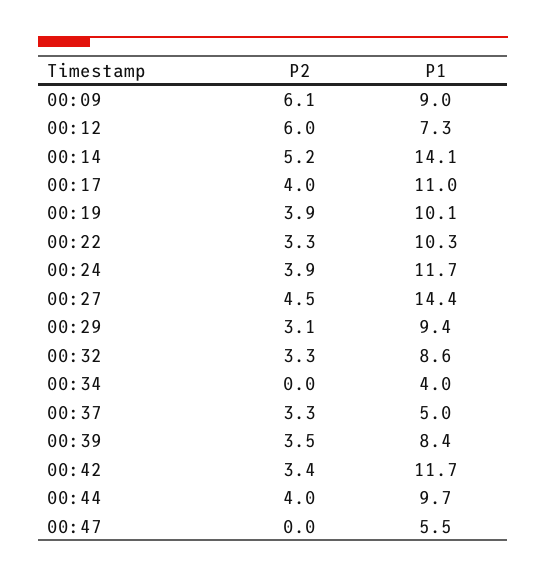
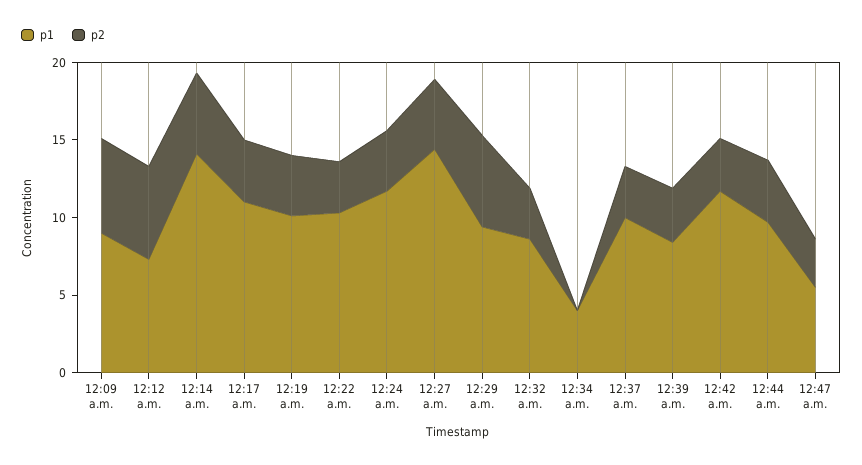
  {
    "P2": {
      "00:09": 6.1,
      "00:12": 6,
      "00:14": 5.2,
      "00:17": 4,
      "00:19": 3.9,
      "00:22": 3.3,
      "00:24": 3.9,
      "00:27": 4.5,
-     "00:29": 3.1,
+     "00:29": 6,
      "00:32": 3.3,
      "00:34": 0,
      "00:37": 3.3,
      "00:39": 3.5,
      "00:42": 3.4,
      "00:44": 4,
-     "00:47": 0
+     "00:47": 3
    },
    "P1": {
      "00:09": 9,
      "00:12": 7.3,
      "00:14": 14.1,
      "00:17": 11,
      "00:19": 10.1,
      "00:22": 10.3,
      "00:24": 11.7,
      "00:27": 14.4,
      "00:29": 9.4,
      "00:32": 8.6,
      "00:34": 4,
-     "00:37": 5,
+     "00:37": 10,
      "00:39": 8.4,
      "00:42": 11.7,
      "00:44": 9.7,
      "00:47": 5.5
    }
  }

